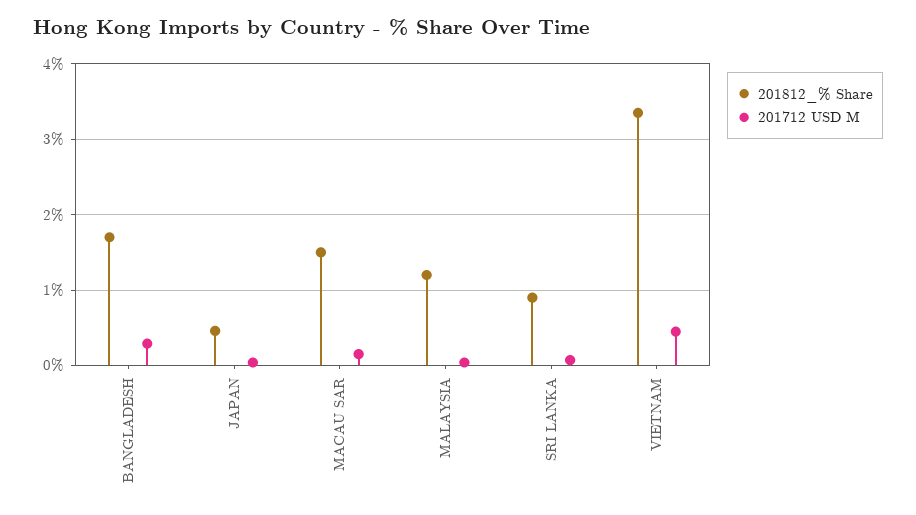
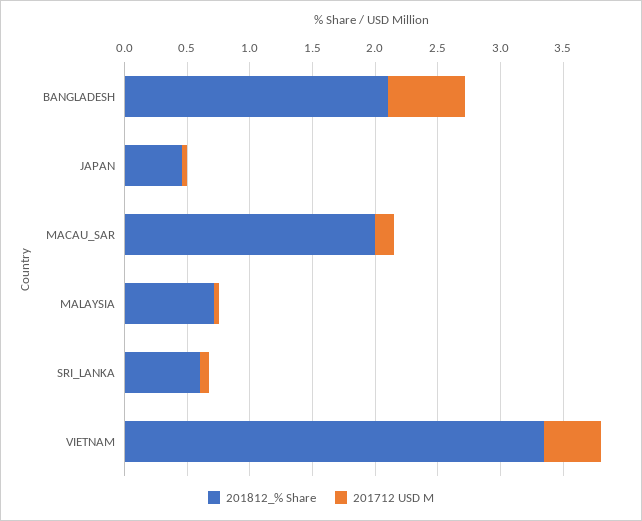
  {
    "201812_% Share": {
-     "BANGLADESH": 1.7,
+     "BANGLADESH": 2.1,
      "JAPAN": 0.5,
-     "MACAU SAR": 1.5,
+     "MACAU SAR": 2,
-     "MALAYSIA": 1.2,
+     "MALAYSIA": 0.7,
-     "SRI LANKA": 0.9,
+     "SRI LANKA": 0.6,
      "VIETNAM": 3.4
    },
    "201712 USD M": {
-     "BANGLADESH": 0.3,
+     "BANGLADESH": 0.6,
      "JAPAN": 0,
      "MACAU SAR": 0.2,
      "MALAYSIA": 0,
      "SRI LANKA": 0.1,
      "VIETNAM": 0.5
    }
  }

